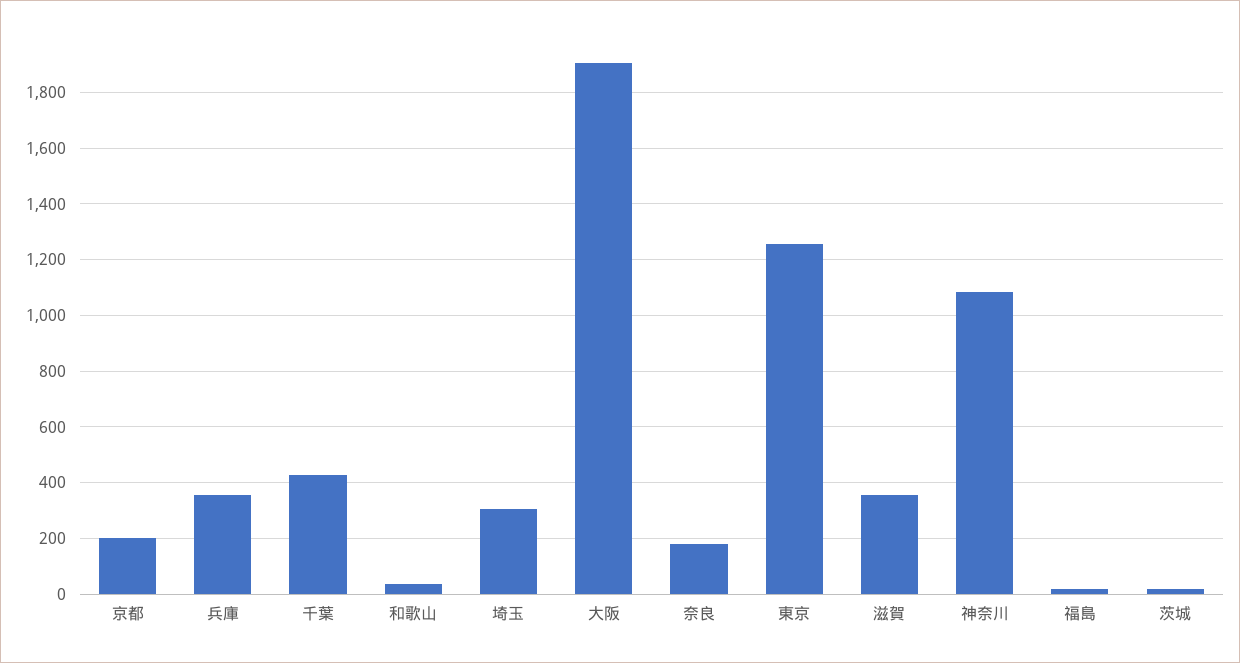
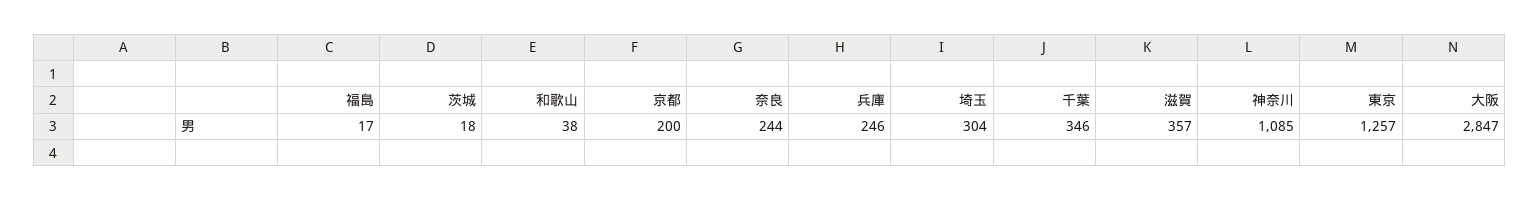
  {
    "京都": 200,
-   "兵庫": 350,
+   "兵庫": 246,
-   "千葉": 425,
+   "千葉": 346,
    "和歌山": 38,
    "埼玉": 304,
-   "大阪": 1900,
+   "大阪": 2847,
-   "奈良": 175,
+   "奈良": 244,
    "東京": 1257,
    "滋賀": 357,
    "神奈川": 1085,
    "福島": 17,
    "茨城": 18
  }

